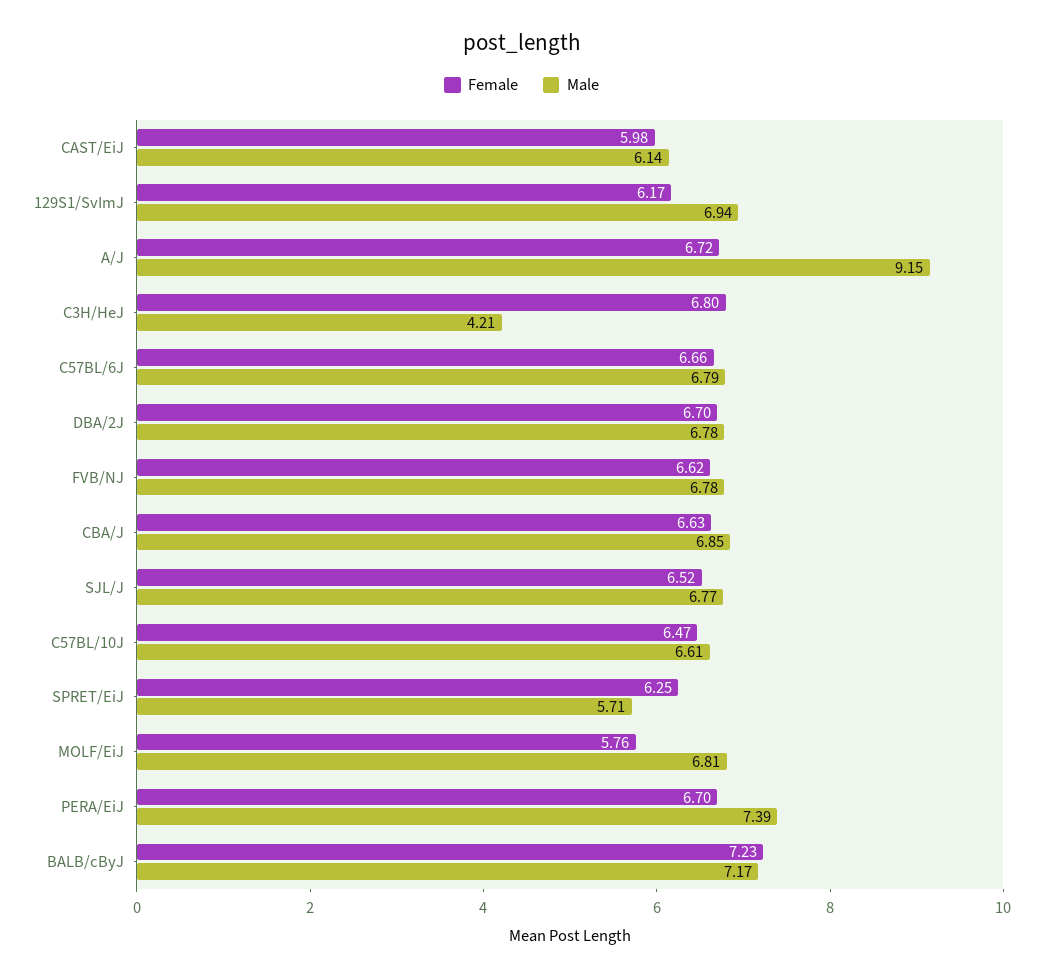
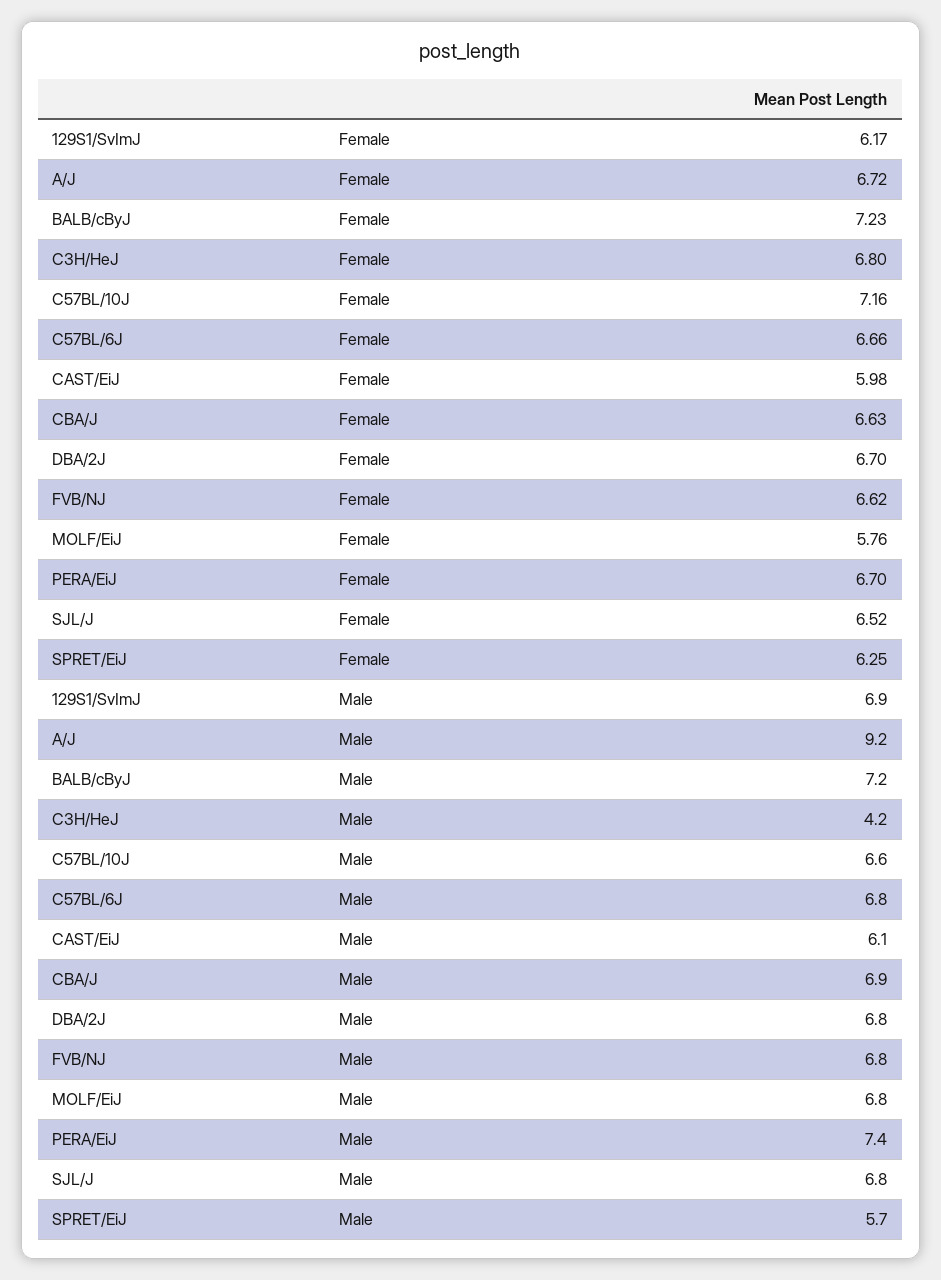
  {
    "Female": {
      "CAST/EiJ": 5.98,
      "129S1/SvImJ": 6.17,
      "A/J": 6.72,
      "C3H/HeJ": 6.8,
      "C57BL/6J": 6.66,
      "DBA/2J": 6.7,
      "FVB/NJ": 6.62,
      "CBA/J": 6.63,
      "SJL/J": 6.52,
-     "C57BL/10J": 6.47,
+     "C57BL/10J": 7.16,
      "SPRET/EiJ": 6.25,
      "MOLF/EiJ": 5.76,
      "PERA/EiJ": 6.7,
      "BALB/cByJ": 7.23
    },
    "Male": {
      "CAST/EiJ": 6.14,
      "129S1/SvImJ": 6.94,
      "A/J": 9.15,
      "C3H/HeJ": 4.21,
      "C57BL/6J": 6.79,
      "DBA/2J": 6.78,
      "FVB/NJ": 6.78,
      "CBA/J": 6.85,
      "SJL/J": 6.77,
      "C57BL/10J": 6.61,
      "SPRET/EiJ": 5.71,
      "MOLF/EiJ": 6.81,
      "PERA/EiJ": 7.39,
      "BALB/cByJ": 7.17
    }
  }

